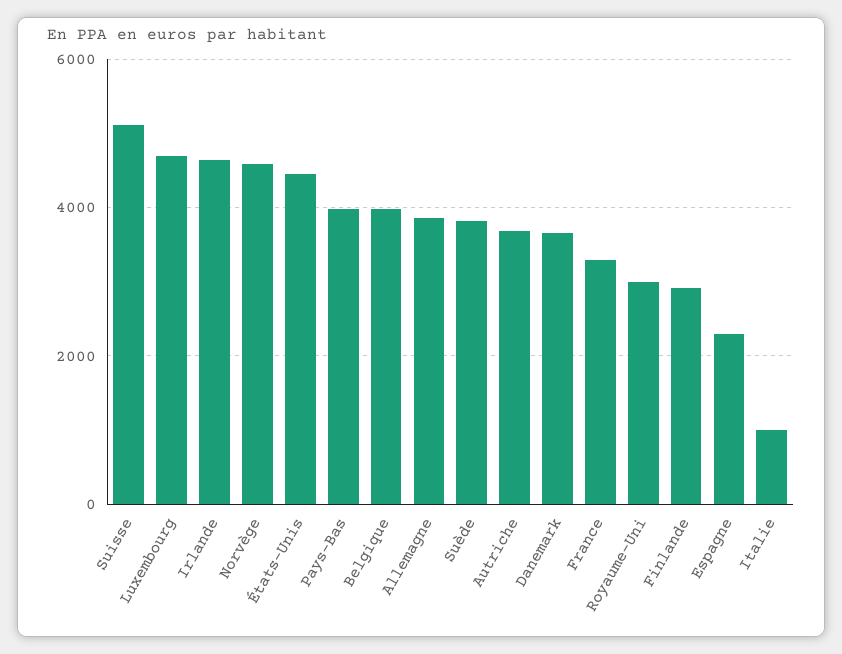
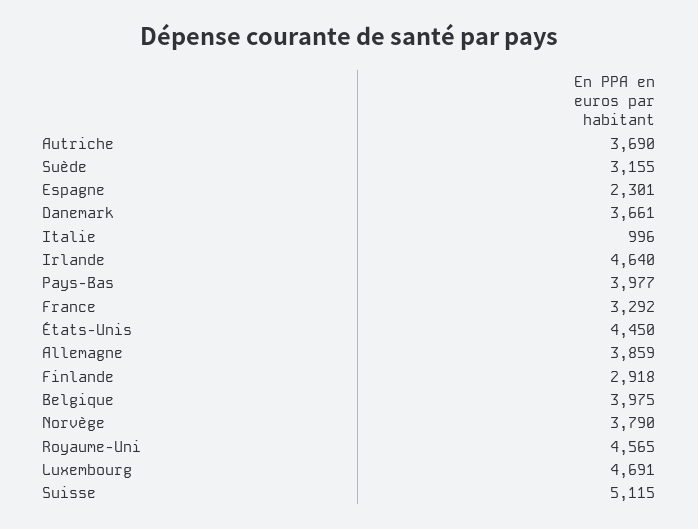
  {
    "Suisse": 5115,
    "Luxembourg": 4691,
    "Irlande": 4640,
-   "Norvège": 4600,
+   "Norvège": 3790,
    "États-Unis": 4450,
    "Pays-Bas": 3977,
    "Belgique": 3975,
    "Allemagne": 3859,
-   "Suède": 3800,
+   "Suède": 3155,
    "Autriche": 3690,
    "Danemark": 3661,
    "France": 3292,
-   "Royaume-Uni": 3000,
+   "Royaume-Uni": 4565,
    "Finlande": 2918,
    "Espagne": 2301,
    "Italie": 996
  }

